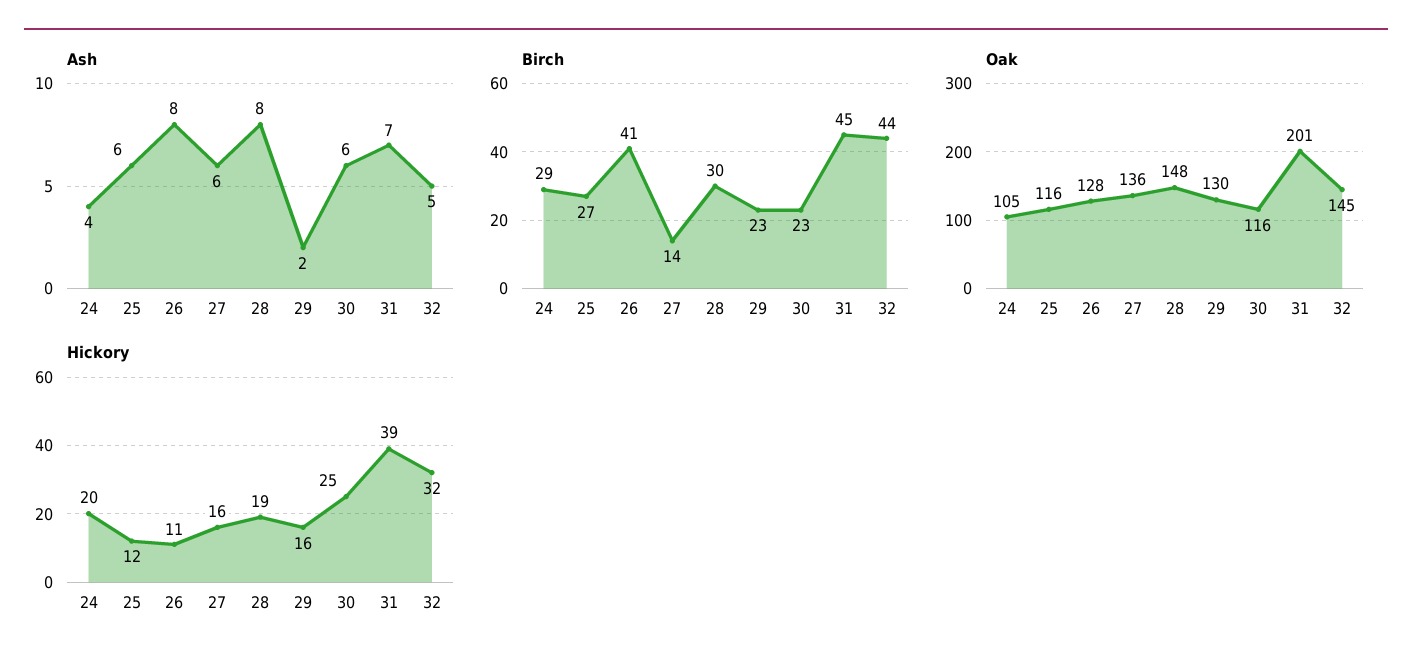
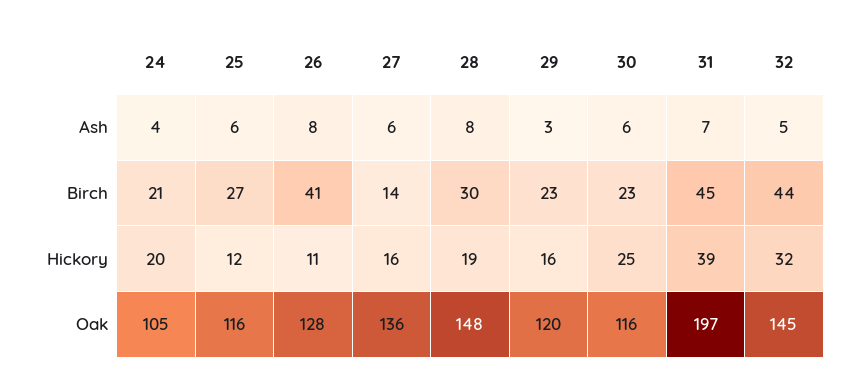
  {
    "Ash": {
      "24": 4,
      "25": 6,
      "26": 8,
      "27": 6,
      "28": 8,
-     "29": 2,
+     "29": 3,
      "30": 6,
      "31": 7,
      "32": 5
    },
    "Birch": {
-     "24": 29,
+     "24": 21,
      "25": 27,
      "26": 41,
      "27": 14,
      "28": 30,
      "29": 23,
      "30": 23,
      "31": 45,
      "32": 44
    },
    "Oak": {
      "24": 105,
      "25": 116,
      "26": 128,
      "27": 136,
      "28": 148,
-     "29": 130,
+     "29": 120,
      "30": 116,
-     "31": 201,
+     "31": 197,
      "32": 145
    },
    "Hickory": {
      "24": 20,
      "25": 12,
      "26": 11,
      "27": 16,
      "28": 19,
      "29": 16,
      "30": 25,
      "31": 39,
      "32": 32
    }
  }

